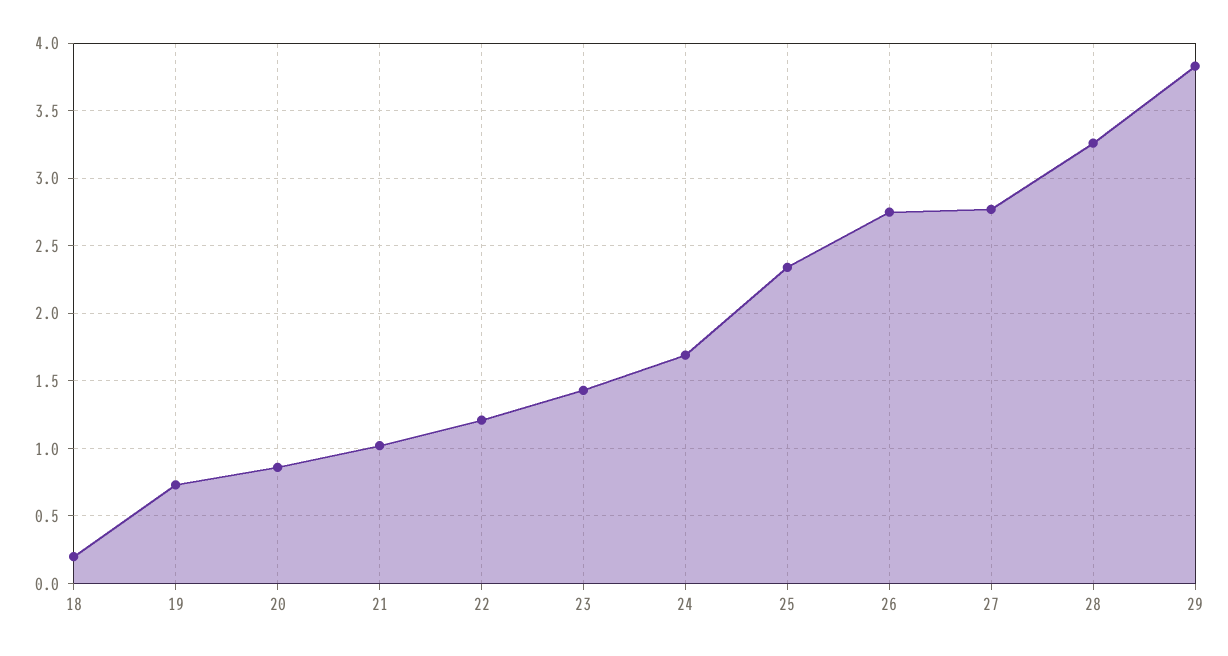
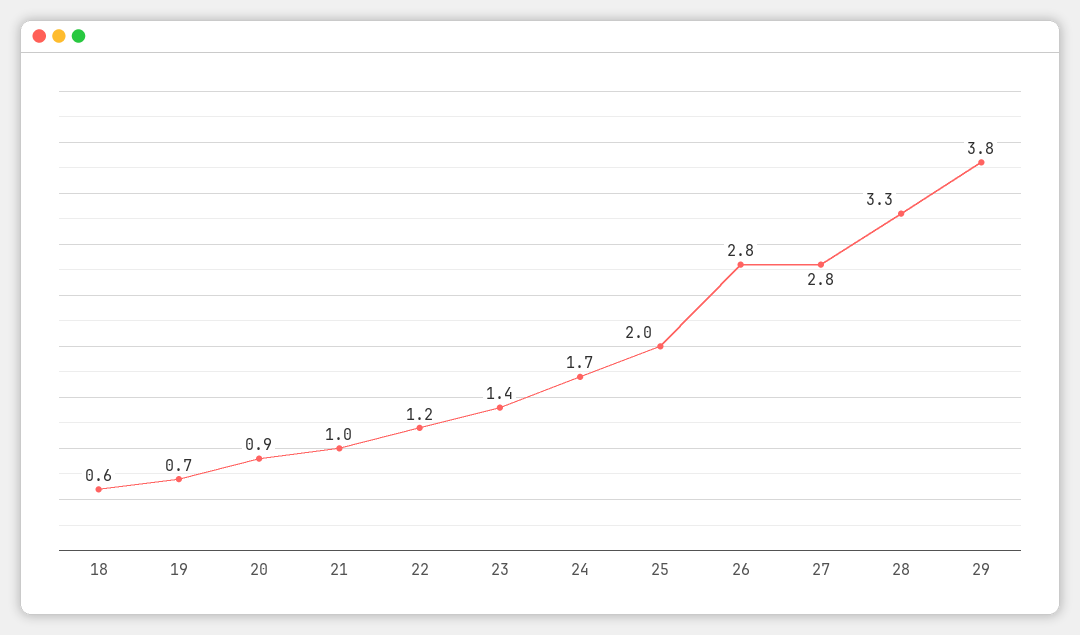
  {
-   "18": 0.2,
+   "18": 0.6,
    "19": 0.7,
    "20": 0.9,
    "21": 1,
    "22": 1.2,
    "23": 1.4,
    "24": 1.7,
-   "25": 2.35,
+   "25": 2,
    "26": 2.8,
    "27": 2.8,
    "28": 3.3,
    "29": 3.8
  }

